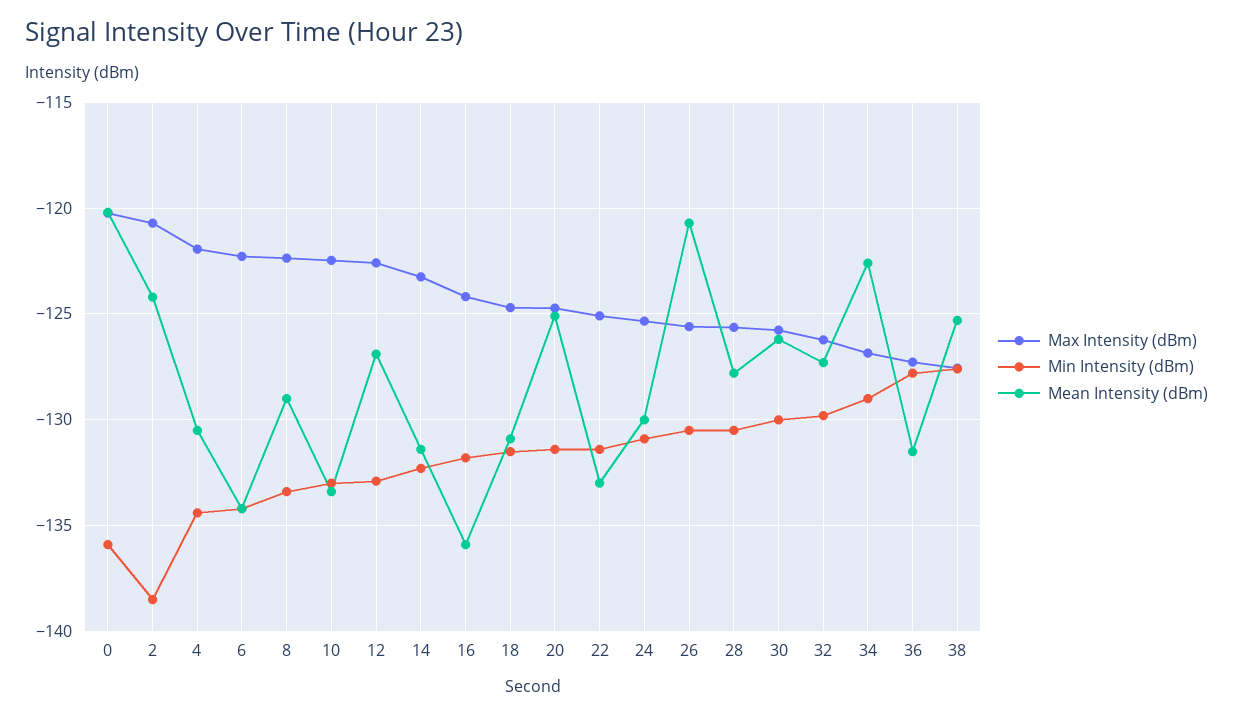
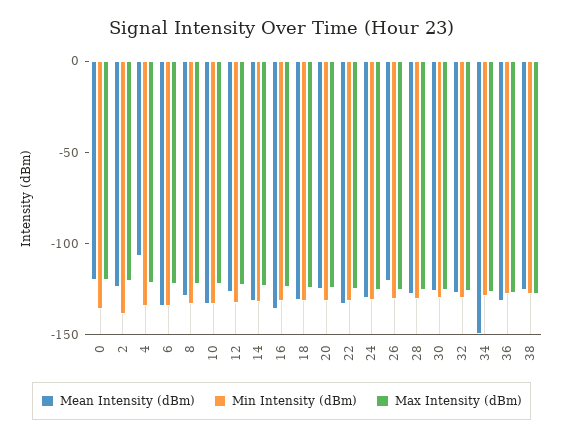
  {
    "Max Intensity (dBm)": {
      "0": -120,
      "2": -120.5,
      "4": -122,
      "6": -122.5,
      "8": -122.5,
      "10": -122.5,
      "12": -122.5,
      "14": -123,
      "16": -124,
      "18": -124.5,
      "20": -124.5,
      "22": -125,
      "24": -125.5,
      "26": -125.5,
      "28": -125.5,
      "30": -126,
      "32": -126,
      "34": -127,
      "36": -127.5,
      "38": -127.5
    },
    "Min Intensity (dBm)": {
      "0": -136,
      "2": -138.5,
      "4": -134.5,
      "6": -134,
      "8": -133.5,
      "10": -133,
      "12": -133,
      "14": -132.5,
      "16": -132,
      "18": -131.5,
      "20": -131.5,
      "22": -131.5,
      "24": -131,
      "26": -130.5,
      "28": -130.5,
      "30": -130,
      "32": -130,
      "34": -129,
      "36": -128,
      "38": -127.5
    },
    "Mean Intensity (dBm)": {
      "0": -120,
      "2": -124,
-     "4": -130.5,
+     "4": -110,
      "6": -134,
      "8": -129,
      "10": -133.5,
      "12": -127,
      "14": -131.5,
      "16": -136,
      "18": -131,
      "20": -125,
      "22": -133,
      "24": -130,
      "26": -120.5,
      "28": -128,
      "30": -126,
      "32": -127.5,
-     "34": -122.5,
+     "34": -150,
      "36": -131.5,
      "38": -125.5
    }
  }

